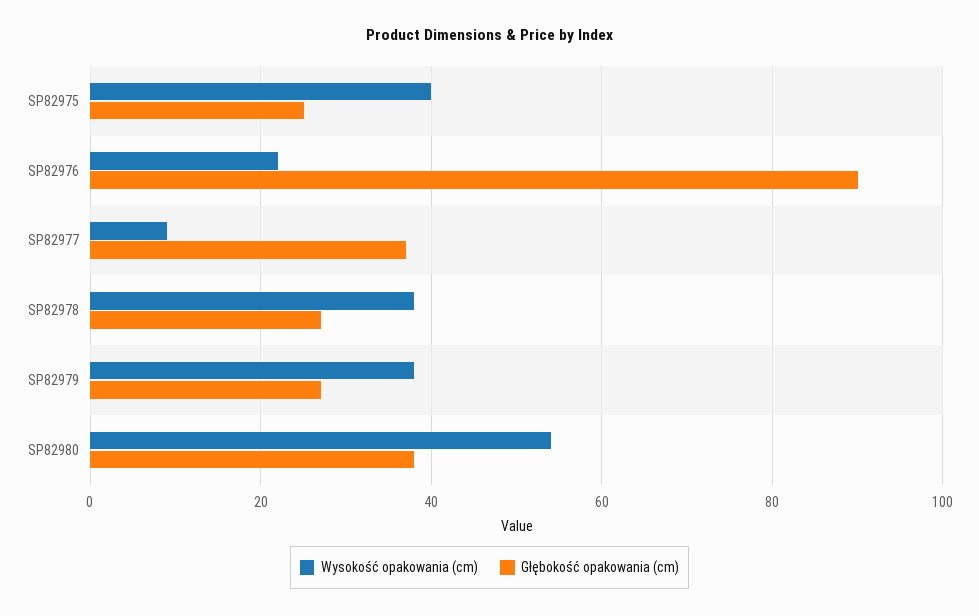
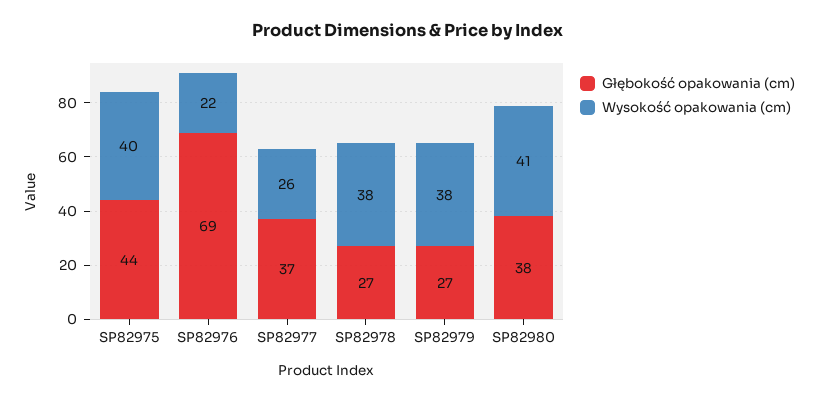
  {
    "Wysokość opakowania (cm)": {
      "SP82975": 40,
      "SP82976": 22,
-     "SP82977": 10,
+     "SP82977": 26,
      "SP82978": 38,
      "SP82979": 38,
-     "SP82980": 55
+     "SP82980": 41
    },
    "Głębokość opakowania (cm)": {
-     "SP82975": 25,
+     "SP82975": 44,
-     "SP82976": 90,
+     "SP82976": 69,
      "SP82977": 37,
      "SP82978": 27,
      "SP82979": 27,
      "SP82980": 38
    }
  }

